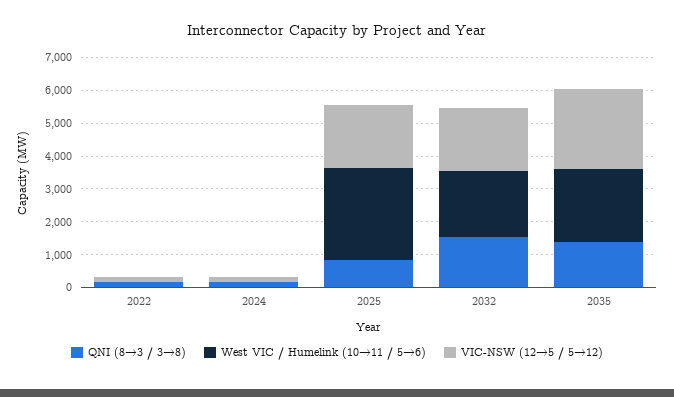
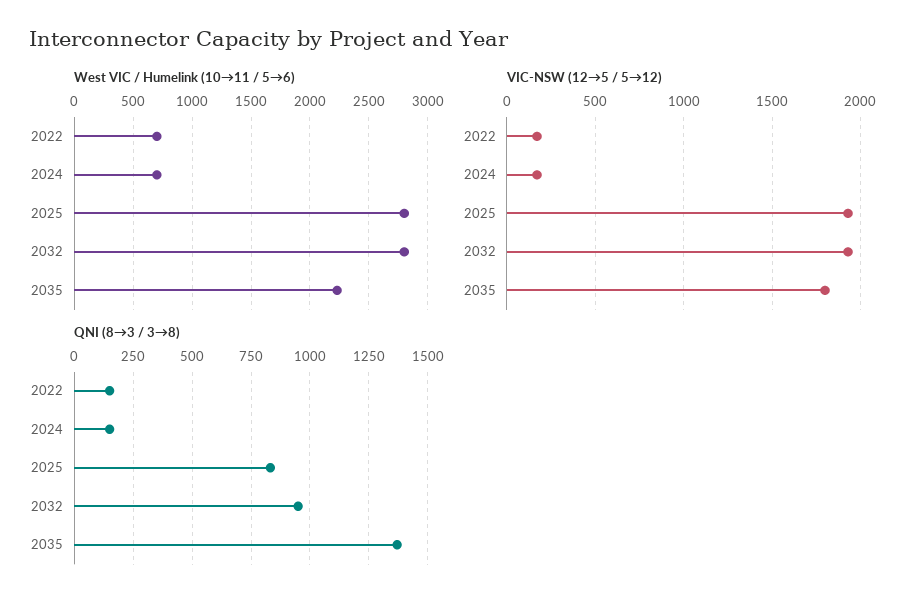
  {
    "QNI (8→3 / 3→8)": {
      "2022": 150,
      "2024": 150,
      "2025": 850,
-     "2032": 1500,
+     "2032": 950,
      "2035": 1350
    },
    "West VIC / Humelink (10→11 / 5→6)": {
-     "2022": 0,
+     "2022": 700,
-     "2024": 0,
+     "2024": 700,
      "2025": 2800,
-     "2032": 2000,
+     "2032": 2800,
      "2035": 2200
    },
    "VIC-NSW (12→5 / 5→12)": {
      "2022": 150,
      "2024": 150,
      "2025": 1950,
      "2032": 1950,
-     "2035": 2500
+     "2035": 1800
    }
  }

